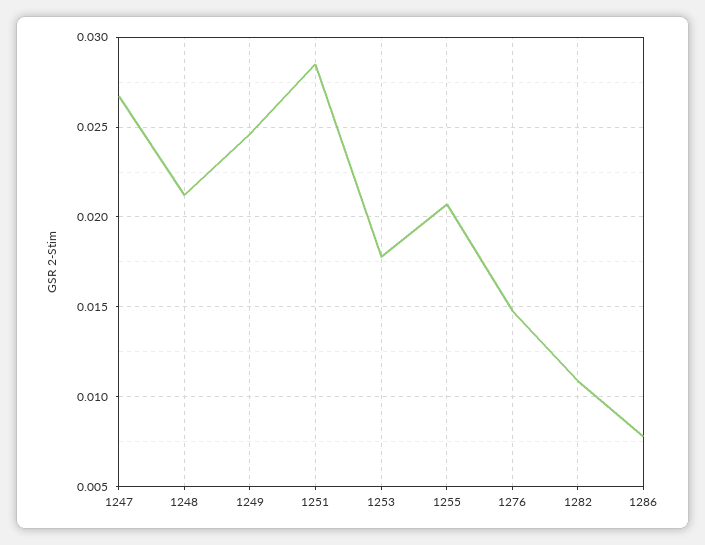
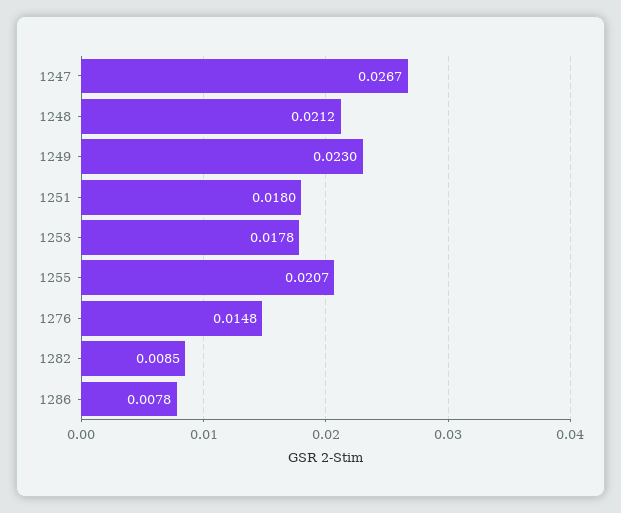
  {
    "1247": 0.0267,
    "1248": 0.0212,
-   "1249": 0.0245,
+   "1249": 0.023,
-   "1251": 0.0285,
+   "1251": 0.018,
    "1253": 0.0178,
    "1255": 0.0207,
    "1276": 0.0148,
-   "1282": 0.011,
+   "1282": 0.0085,
    "1286": 0.0078
  }

